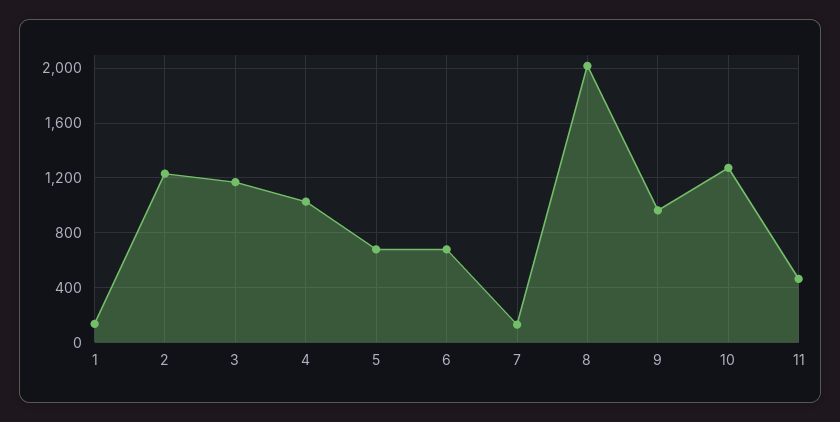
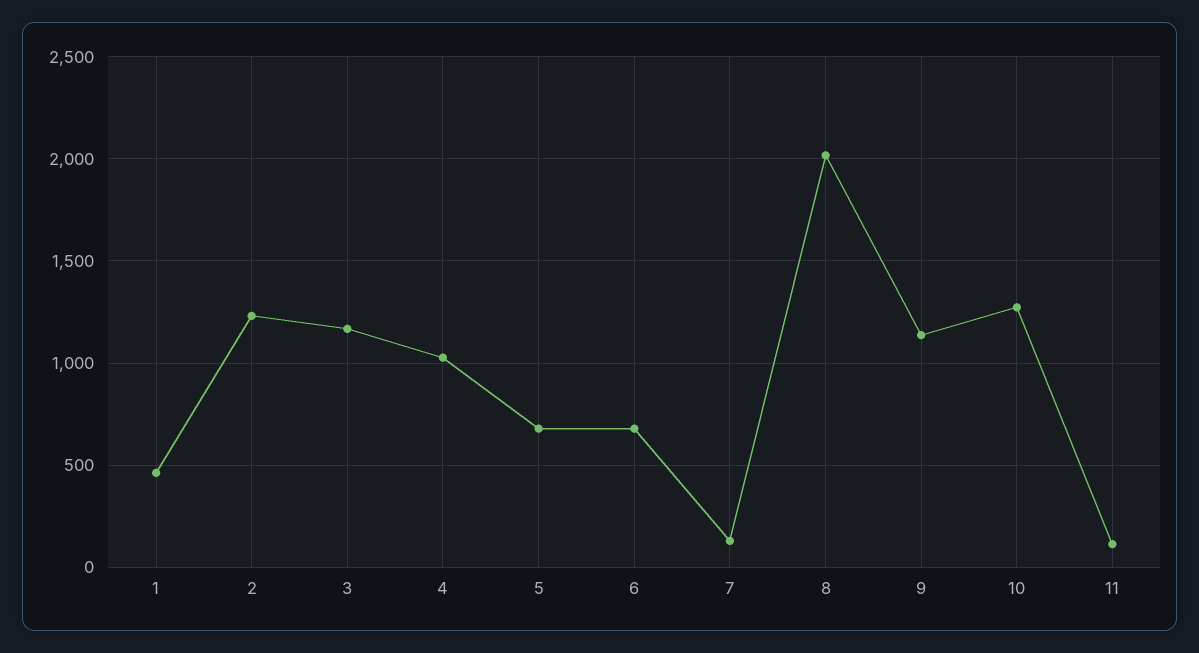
  {
-   "1": 150,
+   "1": 450,
    "2": 1250,
    "3": 1150,
    "4": 1050,
    "5": 700,
    "6": 700,
    "7": 150,
    "8": 2000,
-   "9": 950,
+   "9": 1150,
    "10": 1250,
-   "11": 450
+   "11": 100
  }

